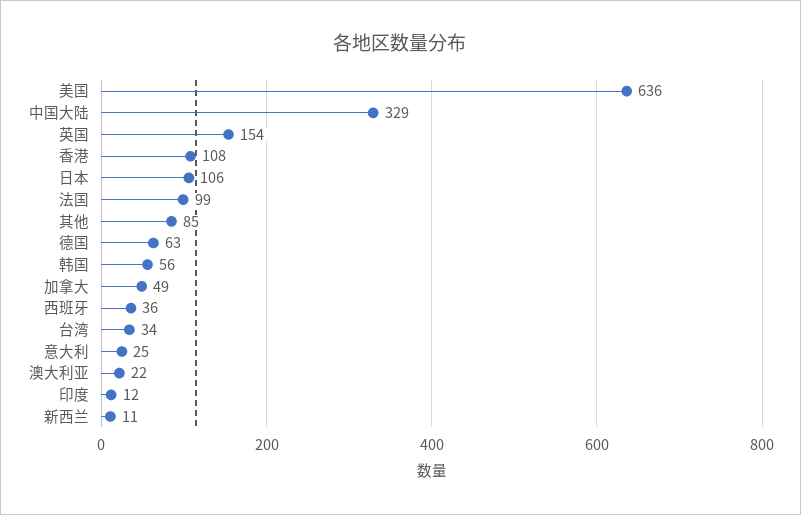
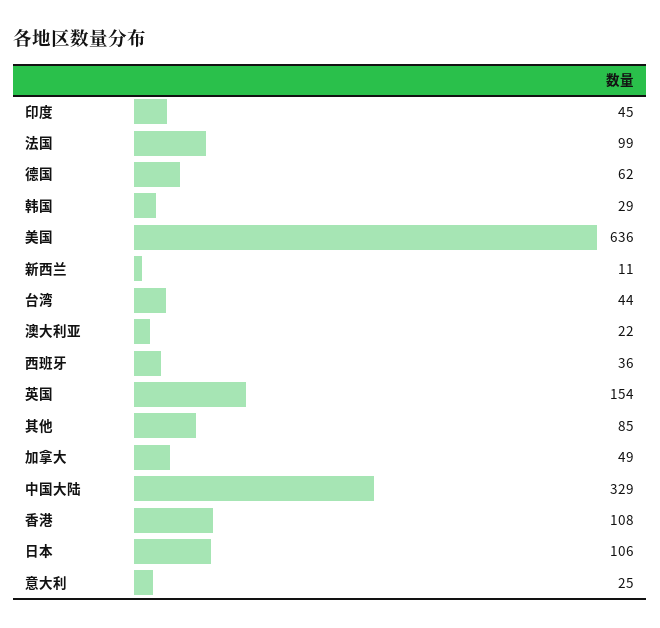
  {
    "美国": 636,
    "中国大陆": 329,
    "英国": 154,
    "香港": 108,
    "日本": 106,
    "法国": 99,
    "其他": 85,
-   "德国": 63,
+   "德国": 62,
-   "韩国": 56,
+   "韩国": 29,
    "加拿大": 49,
    "西班牙": 36,
-   "台湾": 34,
+   "台湾": 44,
    "意大利": 25,
    "澳大利亚": 22,
-   "印度": 12,
+   "印度": 45,
    "新西兰": 11
  }

